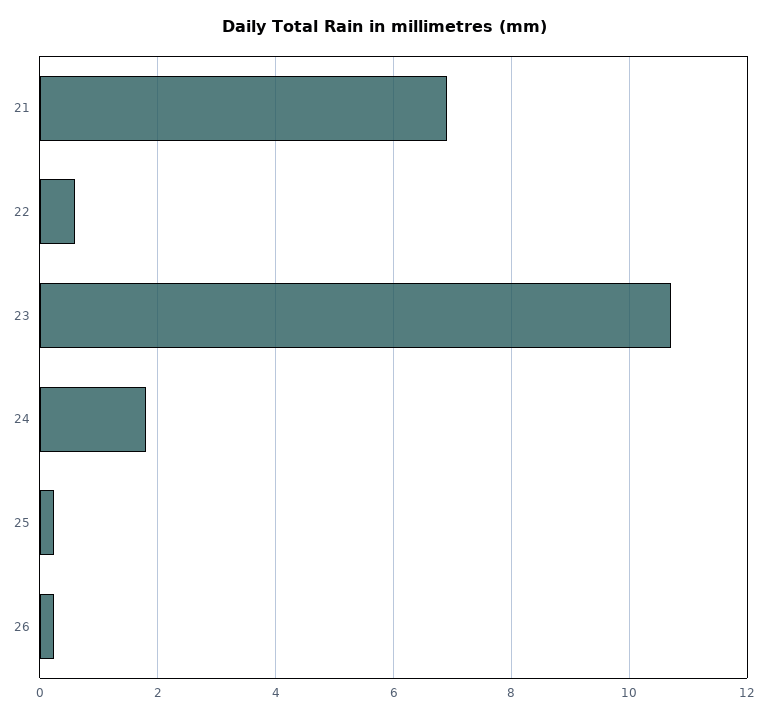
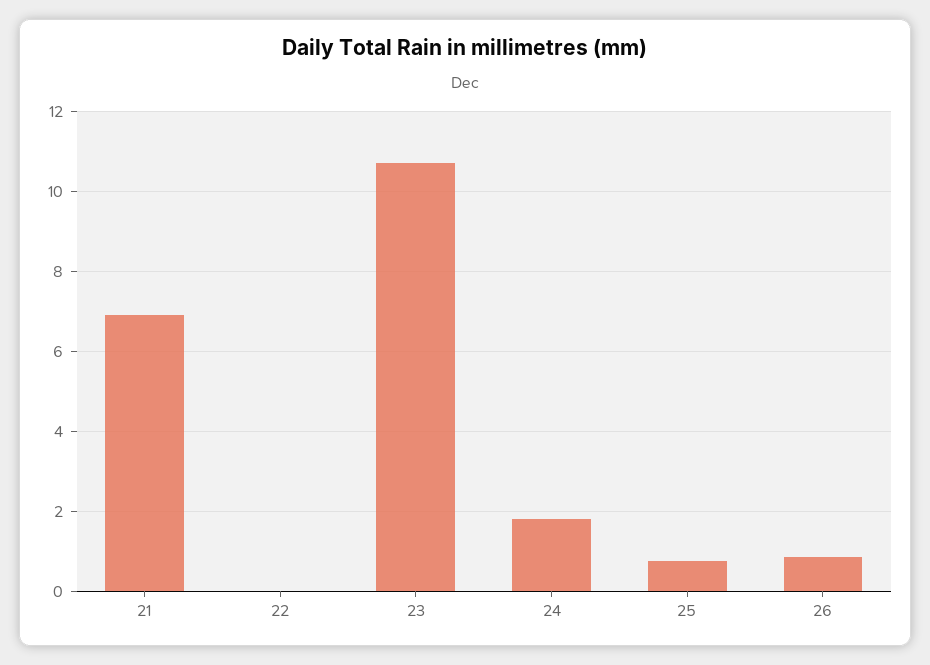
  {
    "21": 7,
-   "22": 0.6,
+   "22": 0,
    "23": 10.8,
    "24": 1.8,
-   "25": 0.2,
+   "25": 0.8,
-   "26": 0.2
+   "26": 0.8
  }

